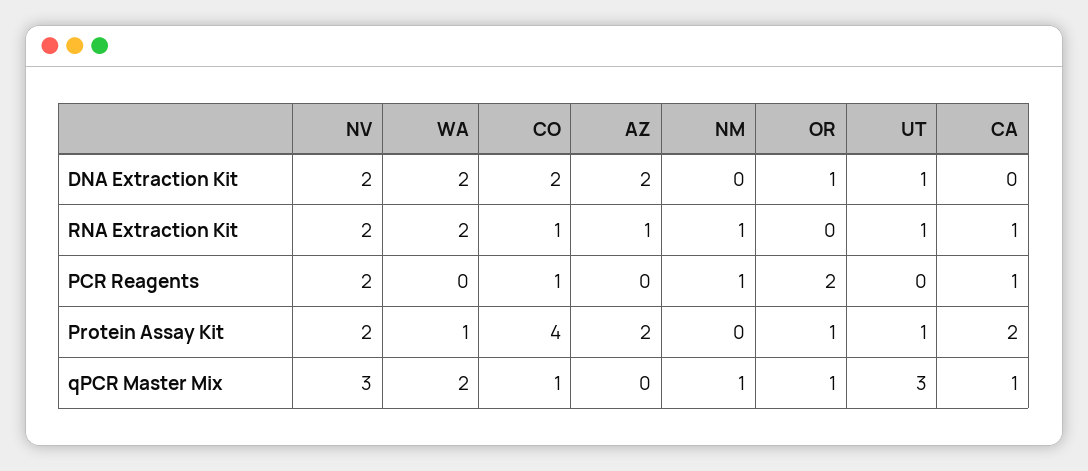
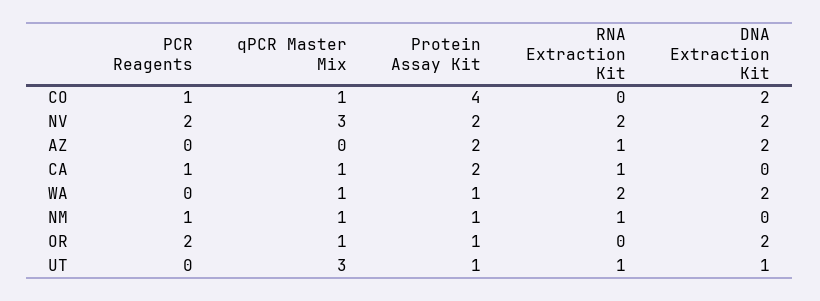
  {
    "NV": {
      "DNA Extraction Kit": 2,
      "RNA Extraction Kit": 2,
      "PCR Reagents": 2,
      "Protein Assay Kit": 2,
      "qPCR Master Mix": 3
    },
    "WA": {
      "DNA Extraction Kit": 2,
      "RNA Extraction Kit": 2,
      "PCR Reagents": 0,
      "Protein Assay Kit": 1,
-     "qPCR Master Mix": 2
+     "qPCR Master Mix": 1
    },
    "CO": {
      "DNA Extraction Kit": 2,
-     "RNA Extraction Kit": 1,
+     "RNA Extraction Kit": 0,
      "PCR Reagents": 1,
      "Protein Assay Kit": 4,
      "qPCR Master Mix": 1
    },
    "AZ": {
      "DNA Extraction Kit": 2,
      "RNA Extraction Kit": 1,
      "PCR Reagents": 0,
      "Protein Assay Kit": 2,
      "qPCR Master Mix": 0
    },
    "NM": {
      "DNA Extraction Kit": 0,
      "RNA Extraction Kit": 1,
      "PCR Reagents": 1,
-     "Protein Assay Kit": 0,
+     "Protein Assay Kit": 1,
      "qPCR Master Mix": 1
    },
    "OR": {
-     "DNA Extraction Kit": 1,
+     "DNA Extraction Kit": 2,
      "RNA Extraction Kit": 0,
      "PCR Reagents": 2,
      "Protein Assay Kit": 1,
      "qPCR Master Mix": 1
    },
    "UT": {
      "DNA Extraction Kit": 1,
      "RNA Extraction Kit": 1,
      "PCR Reagents": 0,
      "Protein Assay Kit": 1,
      "qPCR Master Mix": 3
    },
    "CA": {
      "DNA Extraction Kit": 0,
      "RNA Extraction Kit": 1,
      "PCR Reagents": 1,
      "Protein Assay Kit": 2,
      "qPCR Master Mix": 1
    }
  }

